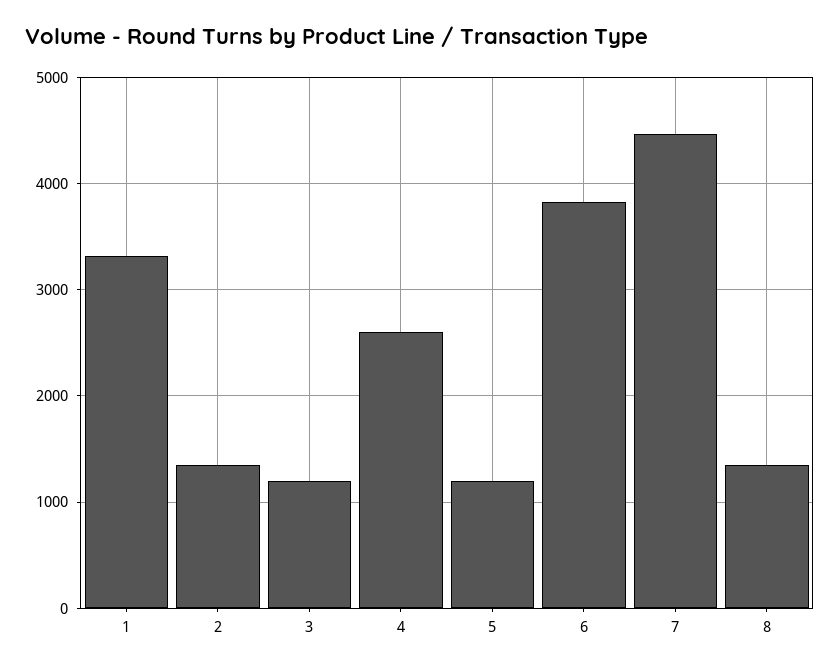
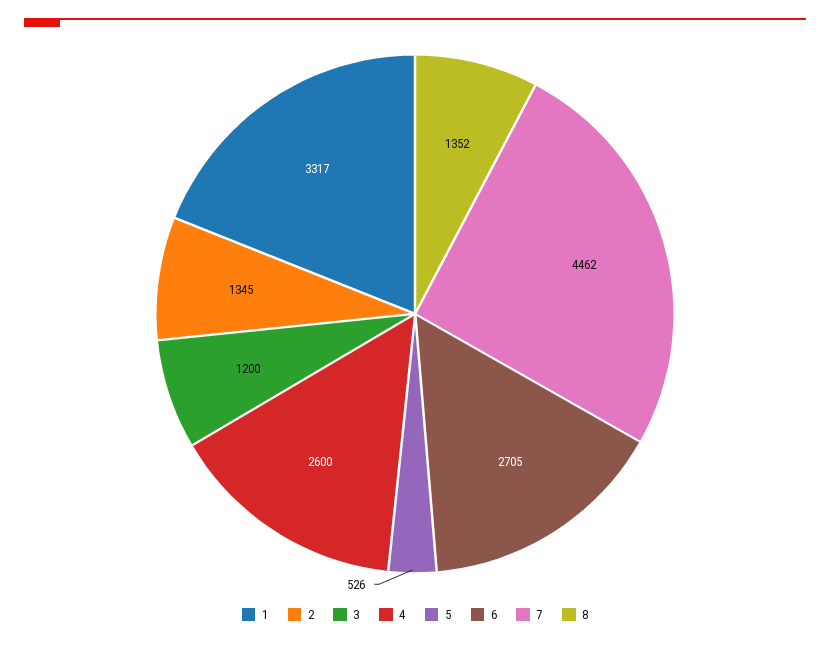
  {
    "1": 3317,
    "2": 1345,
    "3": 1200,
    "4": 2600,
-   "5": 1200,
+   "5": 526,
-   "6": 3800,
+   "6": 2705,
    "7": 4462,
    "8": 1352
  }

